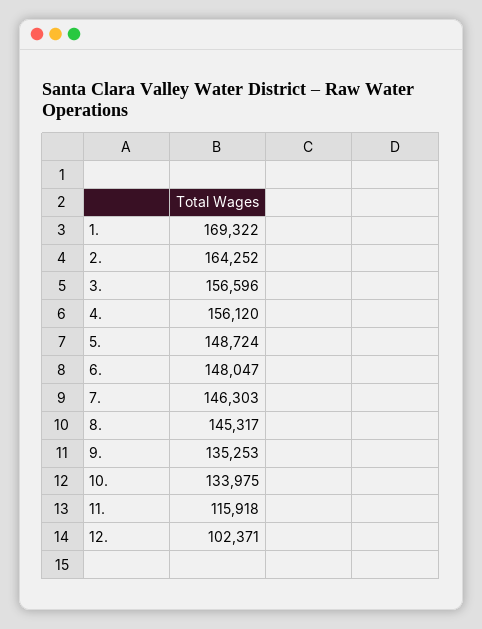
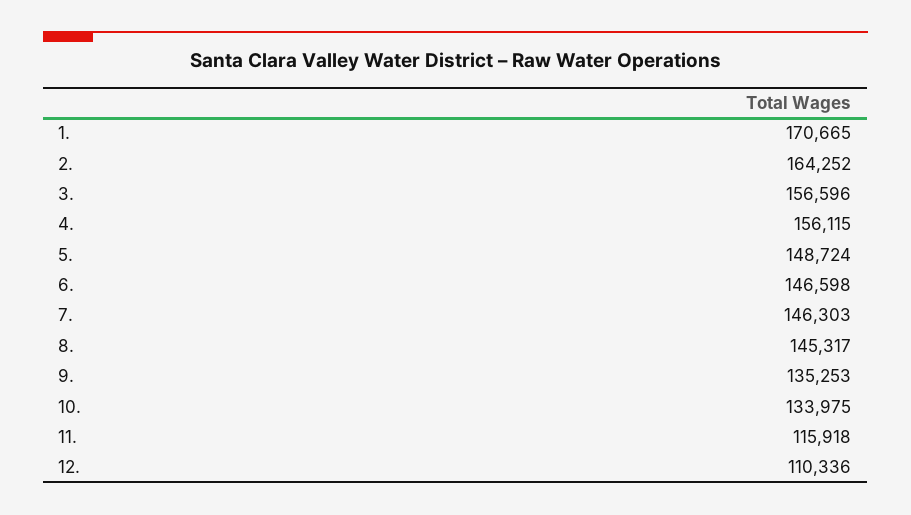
  {
-   "1.": 169322,
+   "1.": 170665,
    "2.": 164252,
    "3.": 156596,
-   "4.": 156120,
+   "4.": 156115,
    "5.": 148724,
-   "6.": 148047,
+   "6.": 146598,
    "7.": 146303,
    "8.": 145317,
    "9.": 135253,
    "10.": 133975,
    "11.": 115918,
-   "12.": 102371
+   "12.": 110336
  }

